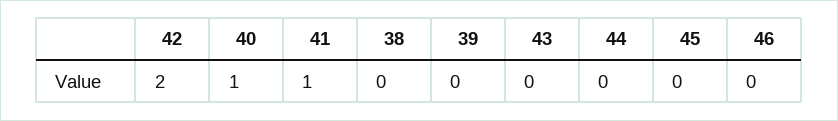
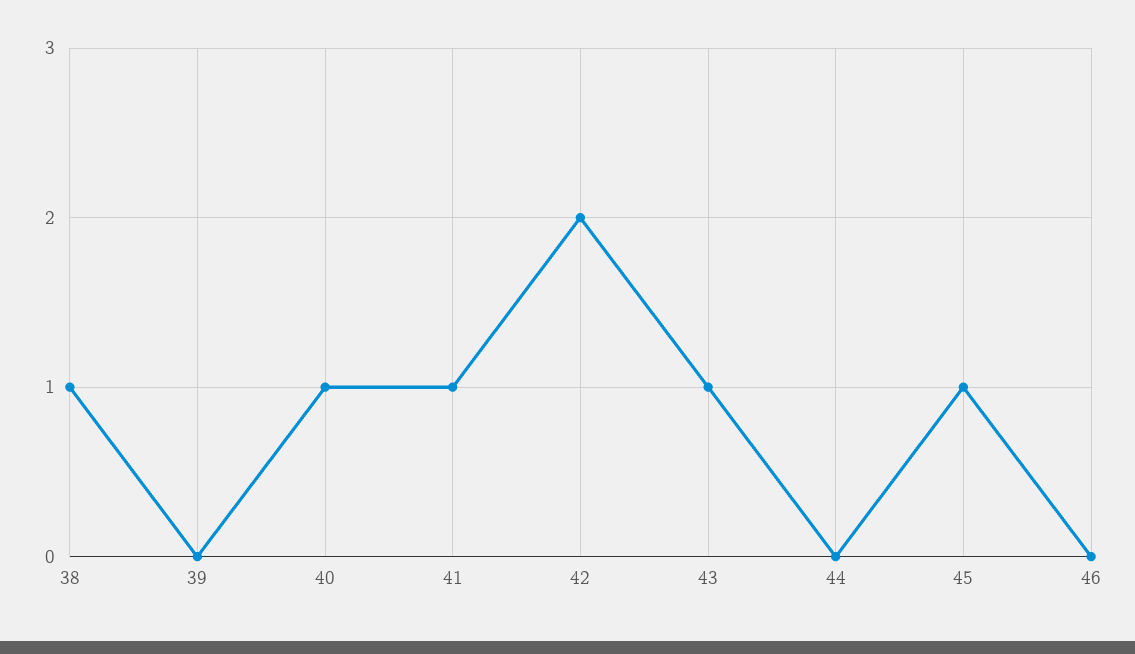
  {
    "42": 2,
    "40": 1,
    "41": 1,
-   "38": 0,
+   "38": 1,
    "39": 0,
-   "43": 0,
+   "43": 1,
    "44": 0,
-   "45": 0,
+   "45": 1,
    "46": 0
  }

